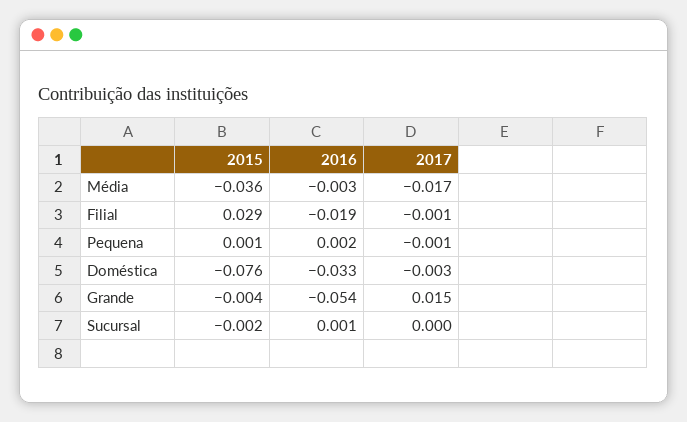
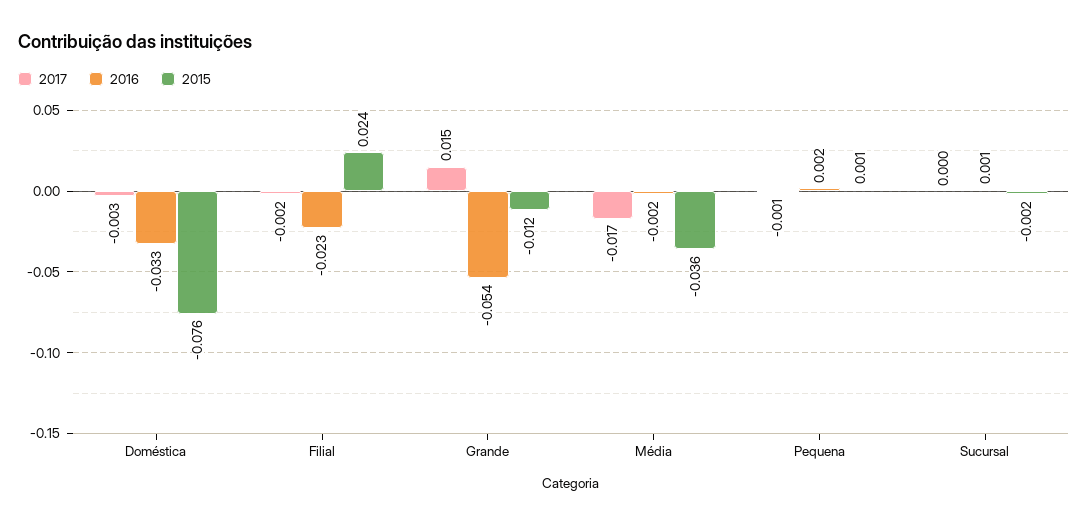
  {
    "2015": {
      "Média": -0.036,
-     "Filial": 0.029,
+     "Filial": 0.024,
      "Pequena": 0.001,
      "Doméstica": -0.076,
-     "Grande": -0.004,
+     "Grande": -0.012,
      "Sucursal": -0.002
    },
    "2016": {
-     "Média": -0.003,
+     "Média": -0.002,
-     "Filial": -0.019,
+     "Filial": -0.023,
      "Pequena": 0.002,
      "Doméstica": -0.033,
      "Grande": -0.054,
      "Sucursal": 0.001
    },
    "2017": {
      "Média": -0.017,
-     "Filial": -0.001,
+     "Filial": -0.002,
      "Pequena": -0.001,
      "Doméstica": -0.003,
      "Grande": 0.015,
      "Sucursal": 0
    }
  }

